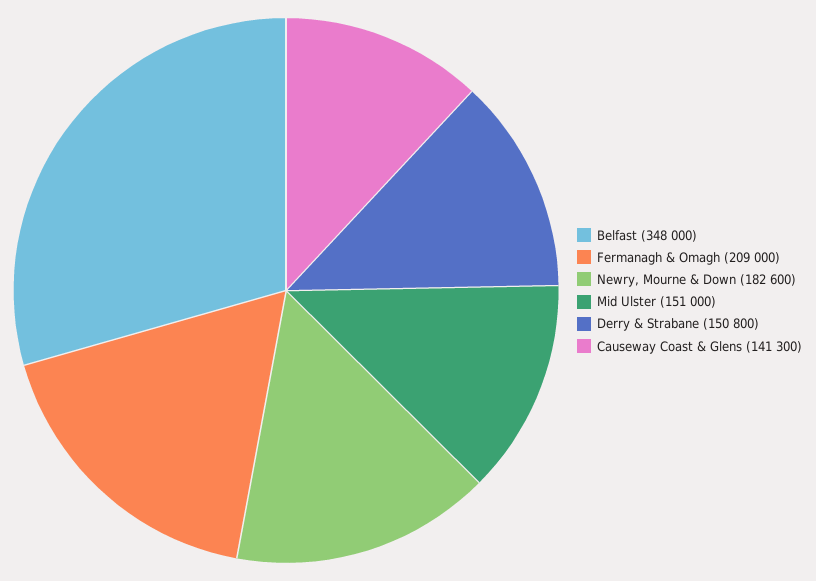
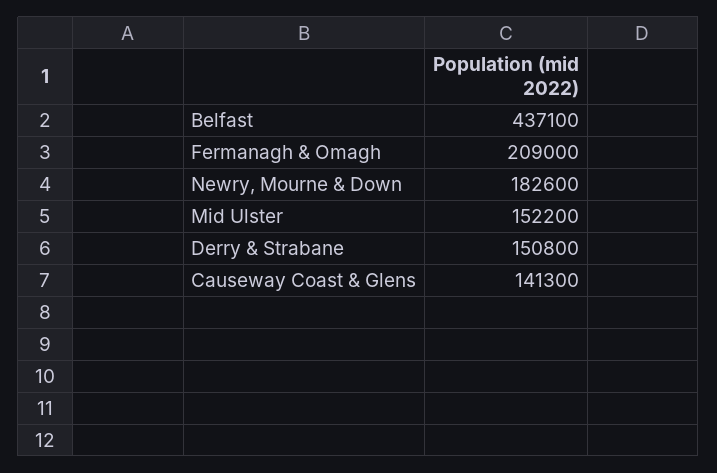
  {
-   "Belfast": 348000,
+   "Belfast": 437100,
    "Fermanagh & Omagh": 209000,
    "Newry, Mourne & Down": 182600,
-   "Mid Ulster": 151000,
+   "Mid Ulster": 152200,
    "Derry & Strabane": 150800,
    "Causeway Coast & Glens": 141300
  }

